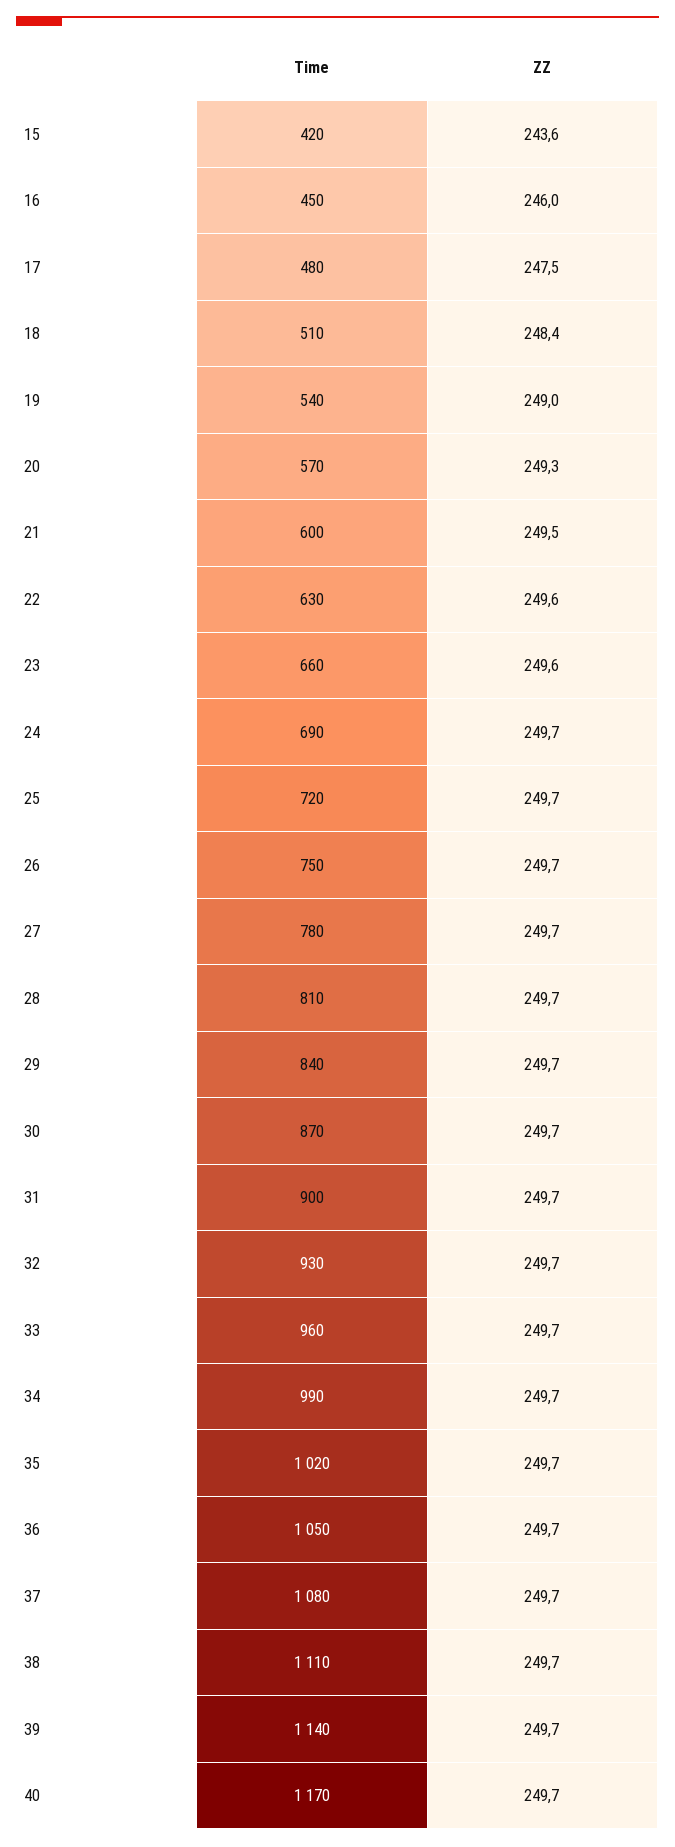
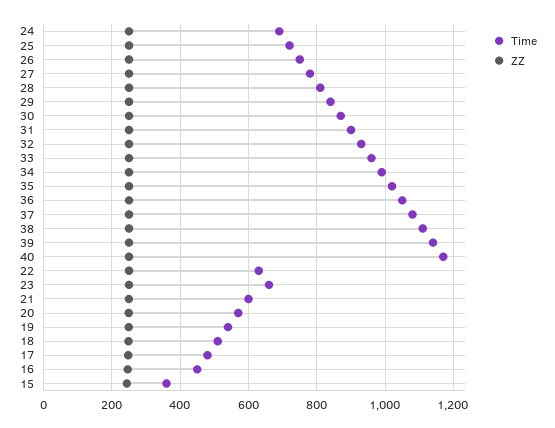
  {
    "Time": {
-     "15": 420,
+     "15": 360,
      "16": 450,
      "17": 480,
      "18": 510,
      "19": 540,
      "20": 570,
      "21": 600,
      "22": 630,
      "23": 660,
      "24": 690,
      "25": 720,
      "26": 750,
      "27": 780,
      "28": 810,
      "29": 840,
      "30": 870,
      "31": 900,
      "32": 930,
      "33": 960,
      "34": 990,
      "35": 1020,
      "36": 1050,
      "37": 1080,
      "38": 1110,
      "39": 1140,
      "40": 1170
    },
    "ZZ": {
      "15": 243.6,
      "16": 246,
      "17": 247.5,
      "18": 248.4,
      "19": 249,
      "20": 249.3,
      "21": 249.5,
      "22": 249.6,
      "23": 249.6,
      "24": 249.7,
      "25": 249.7,
      "26": 249.7,
      "27": 249.7,
      "28": 249.7,
      "29": 249.7,
      "30": 249.7,
      "31": 249.7,
      "32": 249.7,
      "33": 249.7,
      "34": 249.7,
      "35": 249.7,
      "36": 249.7,
      "37": 249.7,
      "38": 249.7,
      "39": 249.7,
      "40": 249.7
    }
  }

